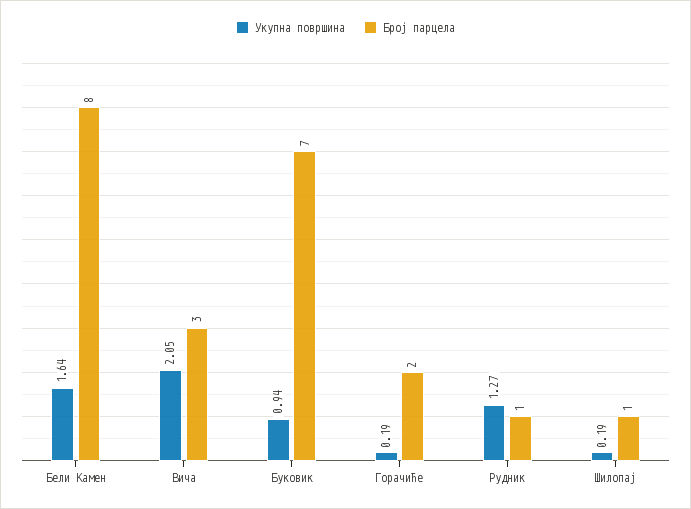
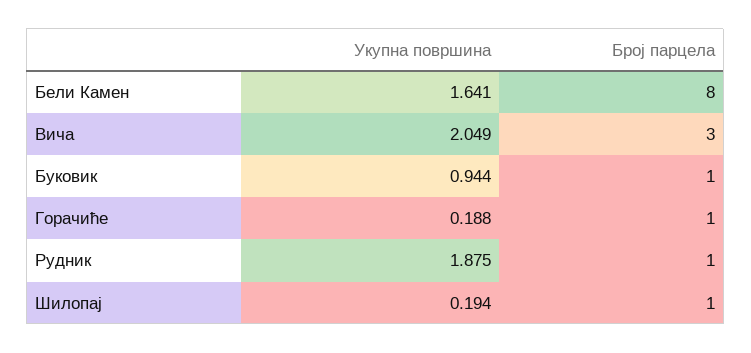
  {
    "Укупна површина": {
      "Бели Камен": 1.641,
      "Вича": 2.049,
      "Буковик": 0.944,
      "Горачиће": 0.188,
-     "Рудник": 1.27,
+     "Рудник": 1.875,
      "Шилопај": 0.194
    },
    "Број парцела": {
      "Бели Камен": 8,
      "Вича": 3,
-     "Буковик": 7,
+     "Буковик": 1,
-     "Горачиће": 2,
+     "Горачиће": 1,
      "Рудник": 1,
      "Шилопај": 1
    }
  }

